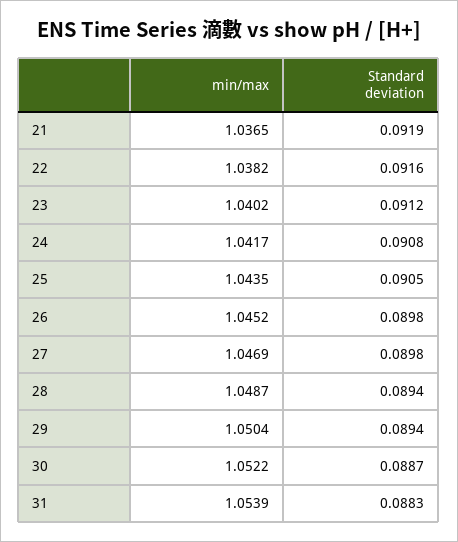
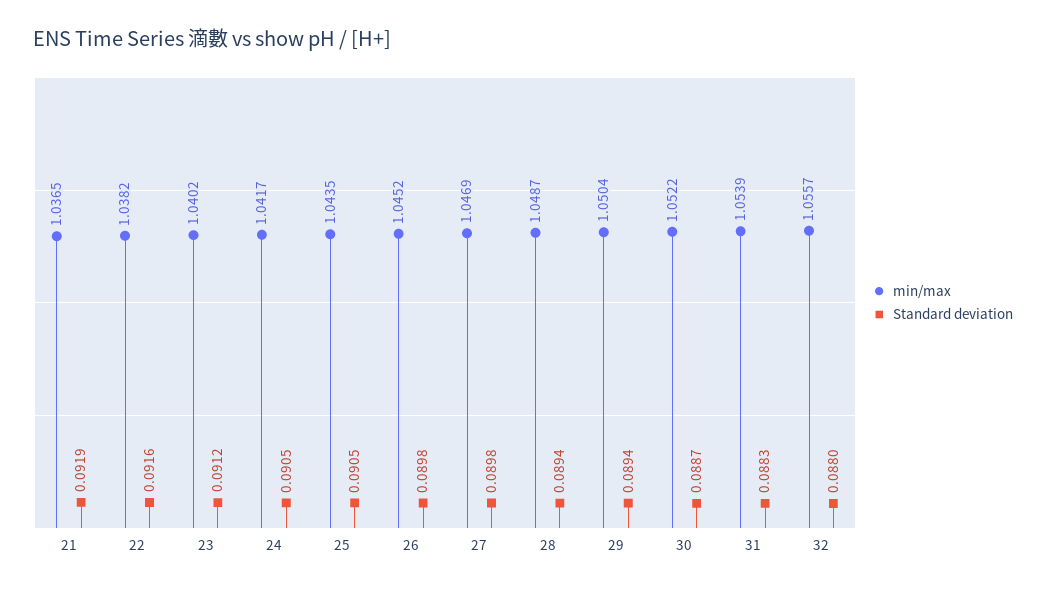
  {
    "min/max": {
      "21": 1.0365,
      "22": 1.0382,
      "23": 1.0402,
      "24": 1.0417,
      "25": 1.0435,
      "26": 1.0452,
      "27": 1.0469,
      "28": 1.0487,
      "29": 1.0504,
      "30": 1.0522,
-     "31": 1.0539
+     "31": 1.0539,
+     "32": 1.0557
    },
    "Standard deviation": {
      "21": 0.0919,
      "22": 0.0916,
      "23": 0.0912,
-     "24": 0.0908,
+     "24": 0.0905,
      "25": 0.0905,
      "26": 0.0898,
      "27": 0.0898,
      "28": 0.0894,
      "29": 0.0894,
      "30": 0.0887,
-     "31": 0.0883
+     "31": 0.0883,
+     "32": 0.088
    }
  }

